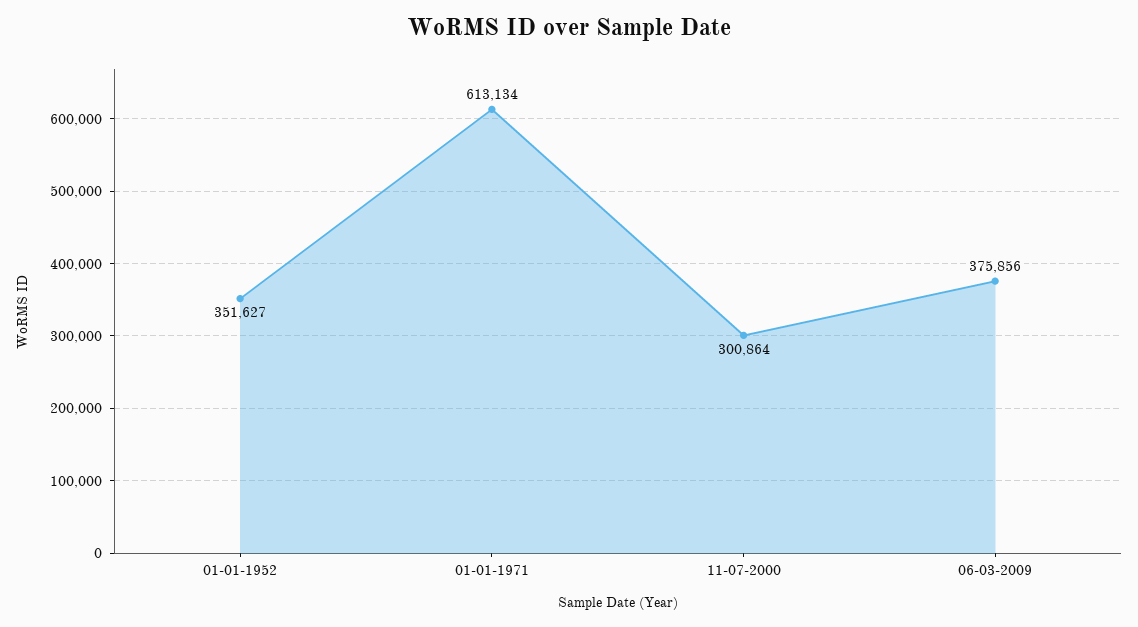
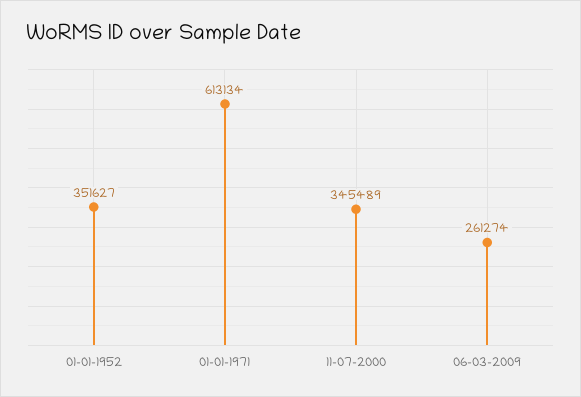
  {
    "01-01-1952": 351627,
    "01-01-1971": 613134,
-   "11-07-2000": 300864,
+   "11-07-2000": 345489,
-   "06-03-2009": 375856
+   "06-03-2009": 261274
  }

